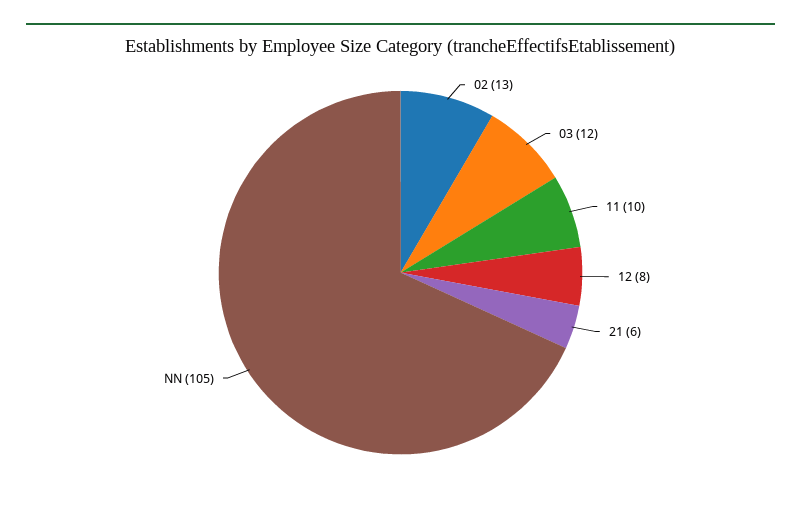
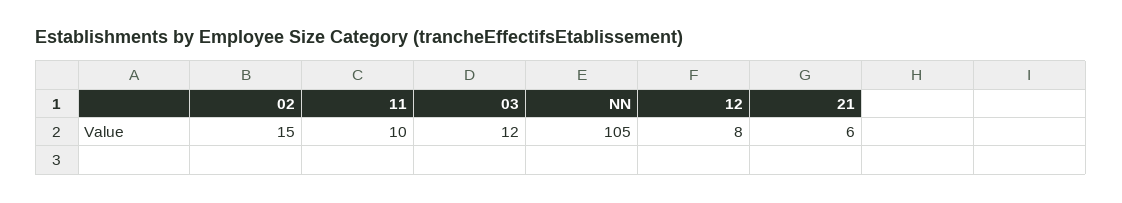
  {
-   "02": 13,
+   "02": 15,
    "03": 12,
    "11": 10,
    "12": 8,
    "21": 6,
    "NN": 105
  }

